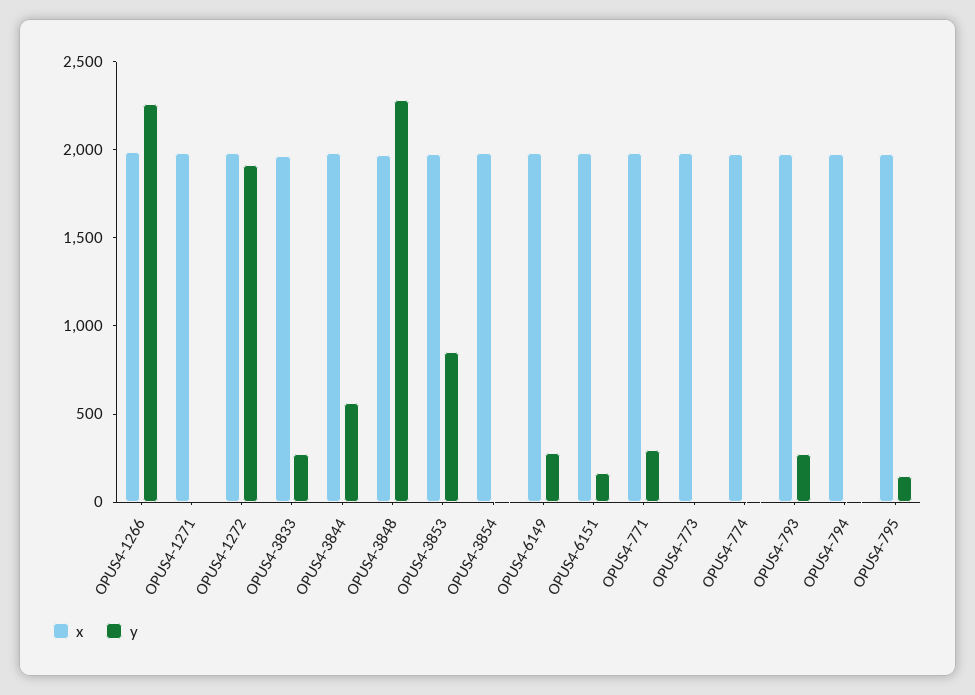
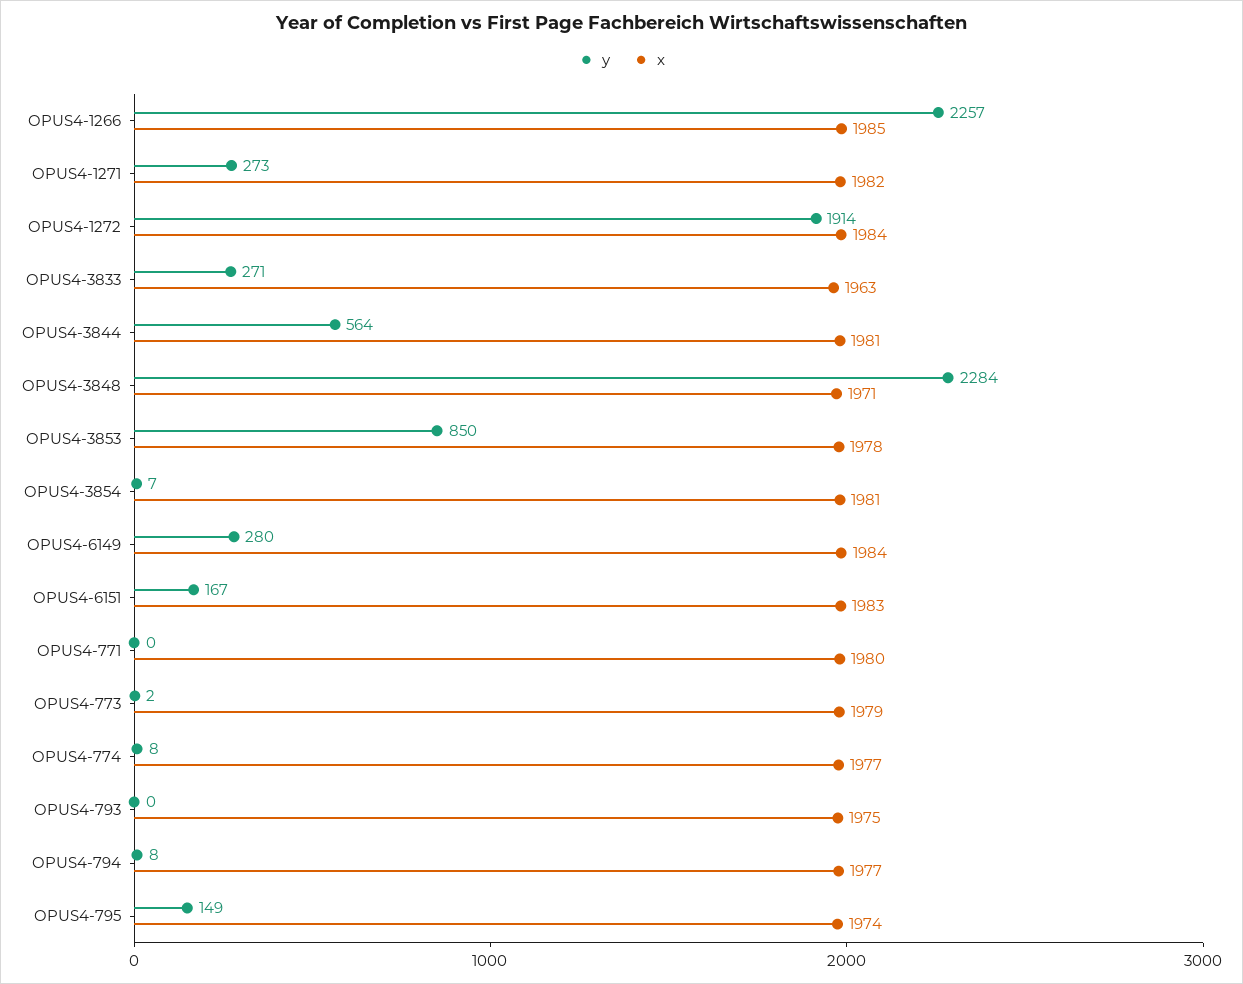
  {
    "x": {
      "OPUS4-1266": 1985,
      "OPUS4-1271": 1982,
      "OPUS4-1272": 1984,
      "OPUS4-3833": 1963,
      "OPUS4-3844": 1981,
      "OPUS4-3848": 1971,
      "OPUS4-3853": 1978,
      "OPUS4-3854": 1981,
      "OPUS4-6149": 1984,
      "OPUS4-6151": 1983,
      "OPUS4-771": 1980,
      "OPUS4-773": 1979,
      "OPUS4-774": 1977,
      "OPUS4-793": 1975,
      "OPUS4-794": 1977,
      "OPUS4-795": 1974
    },
    "y": {
      "OPUS4-1266": 2257,
-     "OPUS4-1271": 0,
+     "OPUS4-1271": 273,
      "OPUS4-1272": 1914,
      "OPUS4-3833": 271,
      "OPUS4-3844": 564,
      "OPUS4-3848": 2284,
      "OPUS4-3853": 850,
      "OPUS4-3854": 7,
      "OPUS4-6149": 280,
      "OPUS4-6151": 167,
-     "OPUS4-771": 300,
+     "OPUS4-771": 0,
      "OPUS4-773": 2,
      "OPUS4-774": 8,
-     "OPUS4-793": 300,
+     "OPUS4-793": 0,
      "OPUS4-794": 8,
      "OPUS4-795": 149
    }
  }

